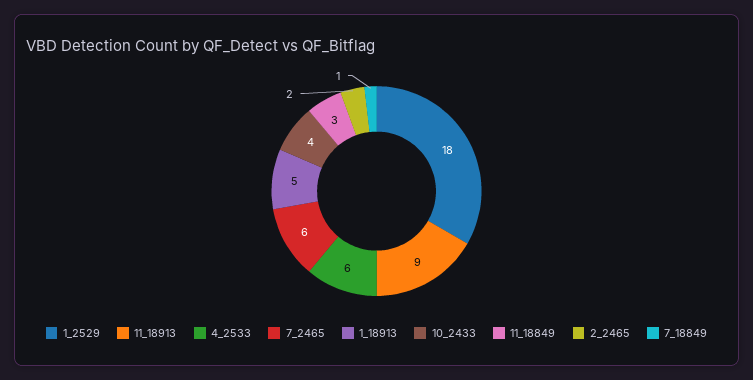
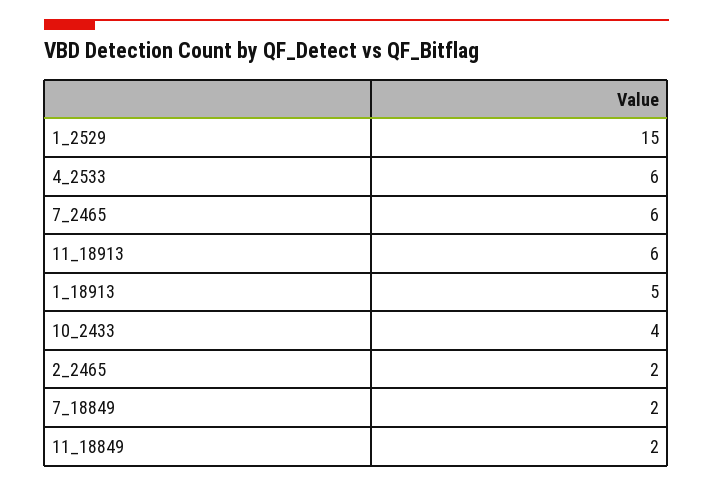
  {
-   "1_2529": 18,
+   "1_2529": 15,
-   "11_18913": 9,
+   "11_18913": 6,
    "4_2533": 6,
    "7_2465": 6,
    "1_18913": 5,
    "10_2433": 4,
-   "11_18849": 3,
+   "11_18849": 2,
    "2_2465": 2,
-   "7_18849": 1
+   "7_18849": 2
  }

